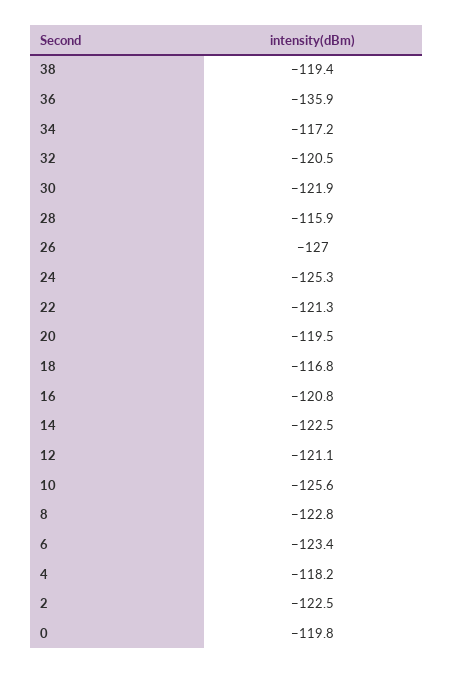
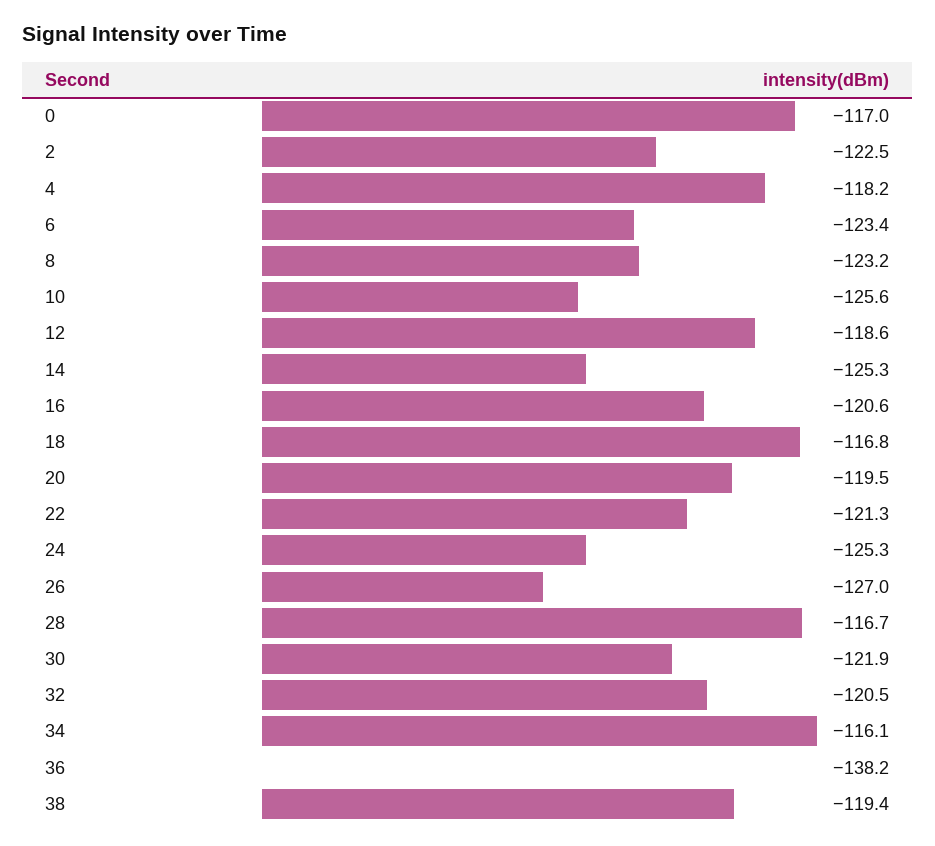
  {
    "38": -119.4,
-   "36": -135.9,
+   "36": -138.2,
-   "34": -117.2,
+   "34": -116.1,
    "32": -120.5,
    "30": -121.9,
-   "28": -115.9,
+   "28": -116.7,
    "26": -127,
    "24": -125.3,
    "22": -121.3,
    "20": -119.5,
    "18": -116.8,
-   "16": -120.8,
+   "16": -120.6,
-   "14": -122.5,
+   "14": -125.3,
-   "12": -121.1,
+   "12": -118.6,
    "10": -125.6,
-   "8": -122.8,
+   "8": -123.2,
    "6": -123.4,
    "4": -118.2,
    "2": -122.5,
-   "0": -119.8
+   "0": -117
  }

